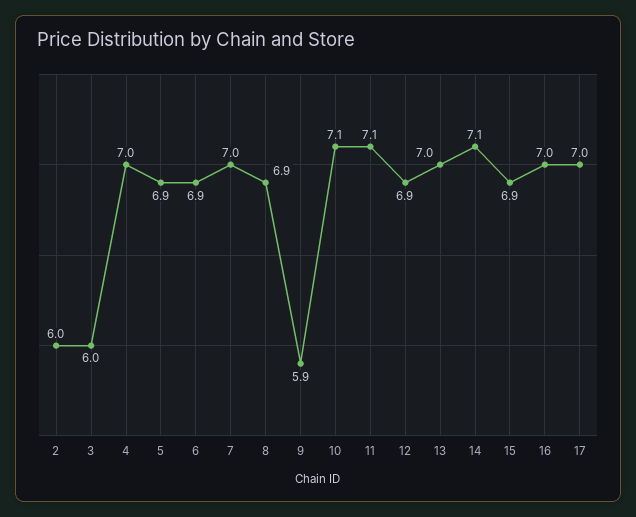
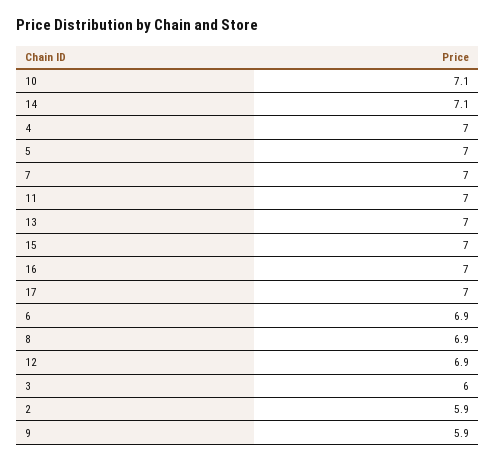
  {
-   "2": 6,
+   "2": 5.9,
    "3": 6,
    "4": 7,
-   "5": 6.9,
+   "5": 7,
    "6": 6.9,
    "7": 7,
    "8": 6.9,
    "9": 5.9,
    "10": 7.1,
-   "11": 7.1,
+   "11": 7,
    "12": 6.9,
    "13": 7,
    "14": 7.1,
-   "15": 6.9,
+   "15": 7,
    "16": 7,
    "17": 7
  }

